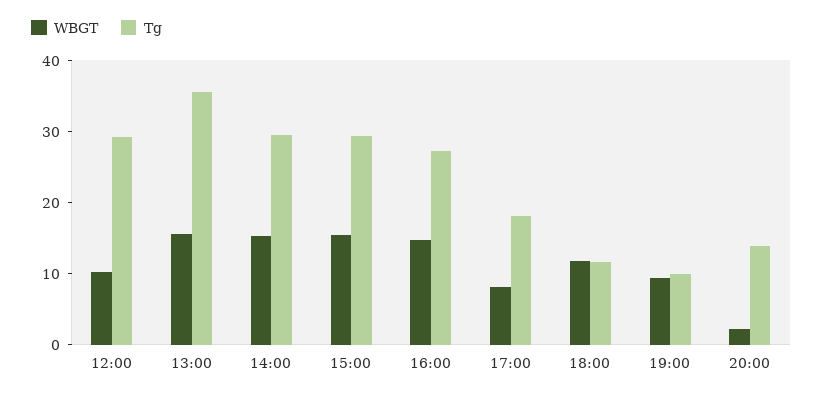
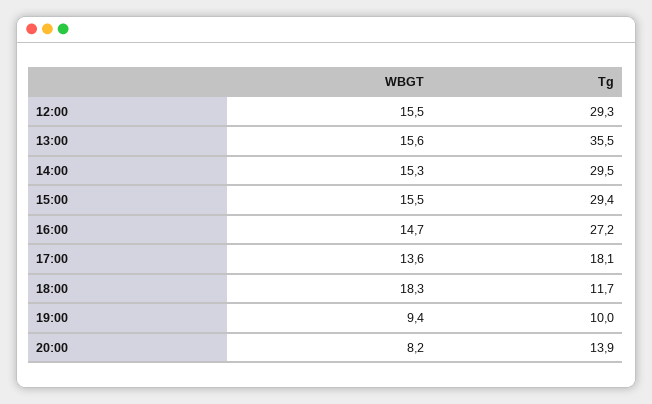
  {
    "WBGT": {
-     "12:00": 10,
+     "12:00": 15.5,
      "13:00": 15.6,
      "14:00": 15.3,
      "15:00": 15.5,
      "16:00": 14.7,
-     "17:00": 8,
+     "17:00": 13.6,
-     "18:00": 12,
+     "18:00": 18.3,
      "19:00": 9.4,
-     "20:00": 2
+     "20:00": 8.2
    },
    "Tg": {
      "12:00": 29.3,
      "13:00": 35.5,
      "14:00": 29.5,
      "15:00": 29.4,
      "16:00": 27.2,
      "17:00": 18.1,
      "18:00": 11.7,
      "19:00": 10,
      "20:00": 13.9
    }
  }

